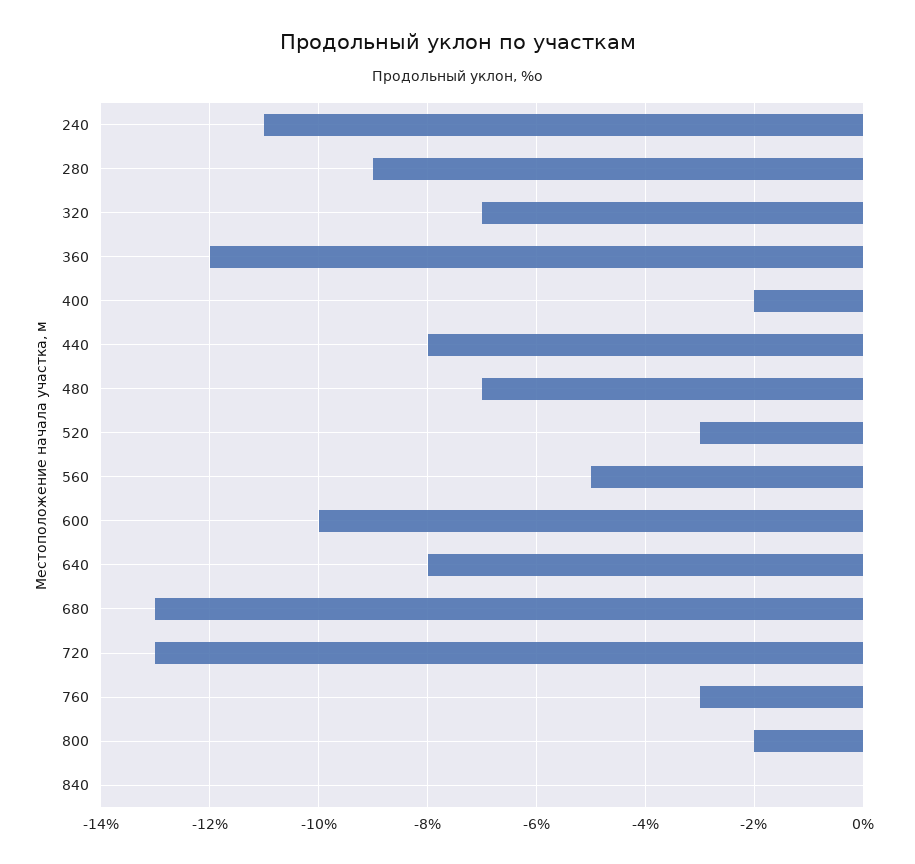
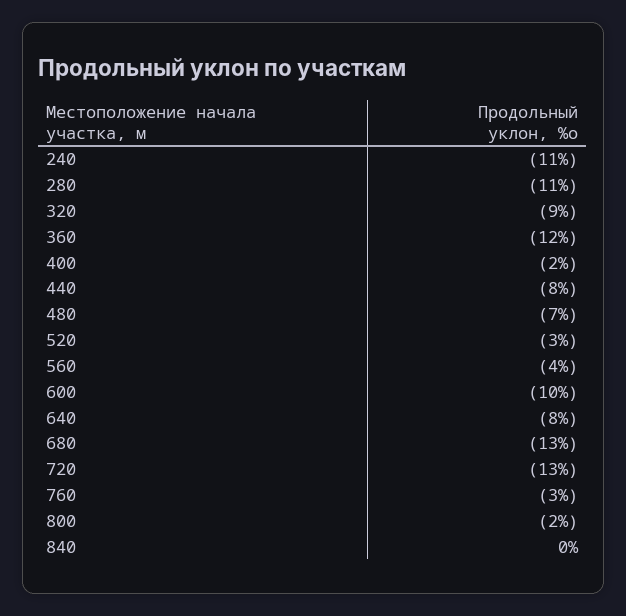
  {
    "240": -11,
-   "280": -9,
+   "280": -11,
-   "320": -7,
+   "320": -9,
    "360": -12,
    "400": -2,
    "440": -8,
    "480": -7,
    "520": -3,
-   "560": -5,
+   "560": -4,
    "600": -10,
    "640": -8,
    "680": -13,
    "720": -13,
    "760": -3,
    "800": -2,
    "840": 0
  }

